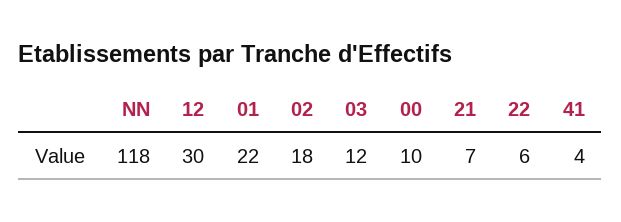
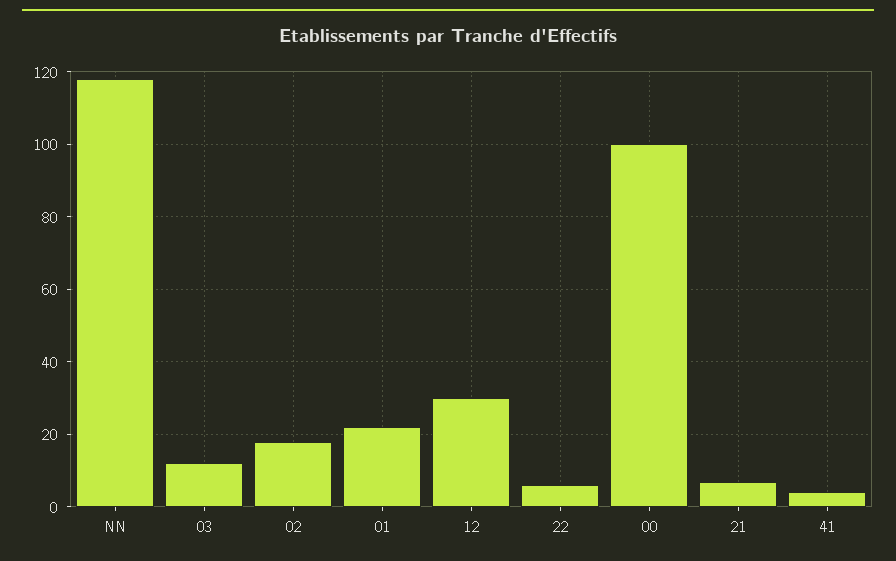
  {
    "NN": 118,
    "12": 30,
    "01": 22,
    "02": 18,
    "03": 12,
-   "00": 10,
+   "00": 100,
    "21": 7,
    "22": 6,
    "41": 4
  }

